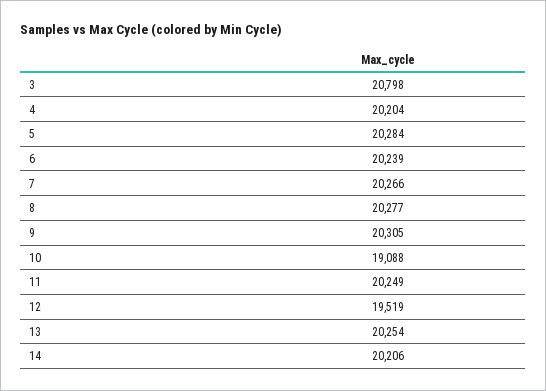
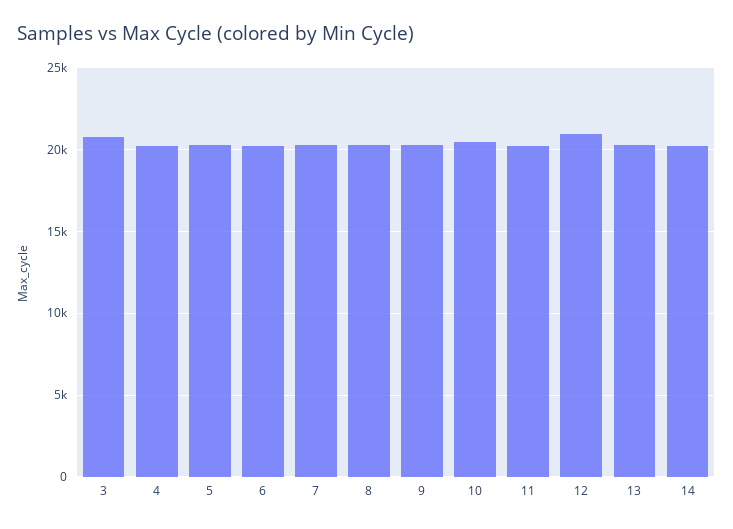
  {
    "3": 20798,
    "4": 20204,
    "5": 20284,
    "6": 20239,
    "7": 20266,
    "8": 20277,
    "9": 20305,
-   "10": 19088,
+   "10": 20500,
    "11": 20249,
-   "12": 19519,
+   "12": 21000,
    "13": 20254,
    "14": 20206
  }

